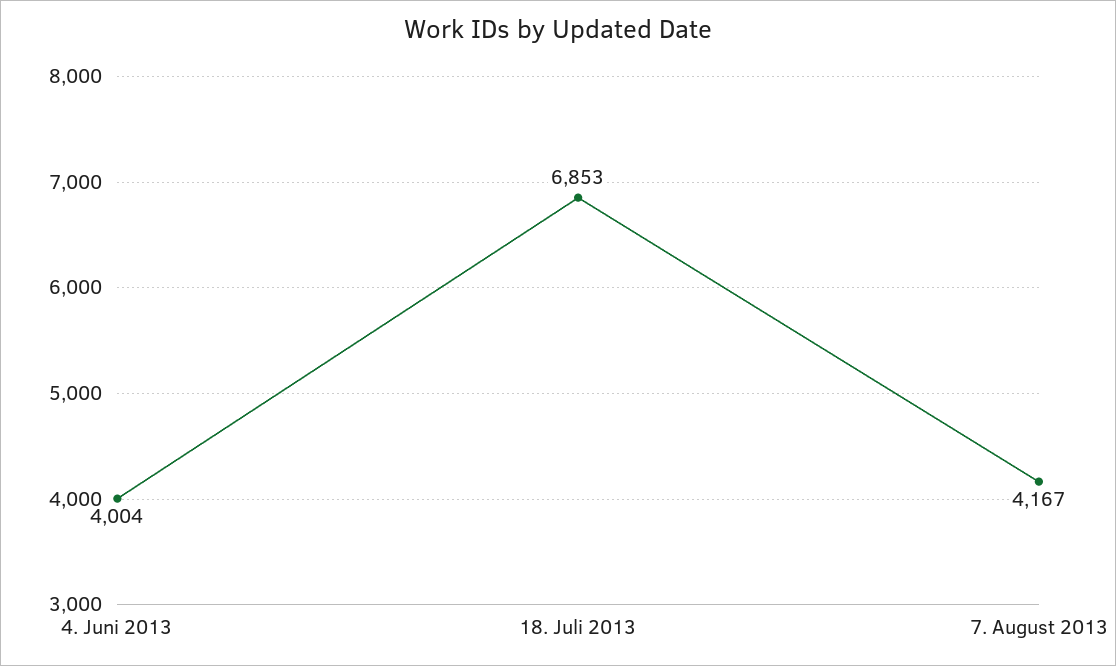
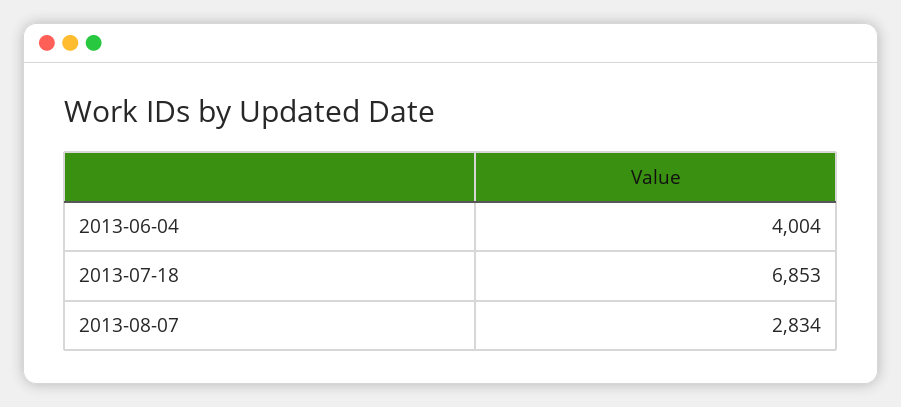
  {
    "4. Juni 2013": 4004,
    "18. Juli 2013": 6853,
-   "7. August 2013": 4167
+   "7. August 2013": 2834
  }

